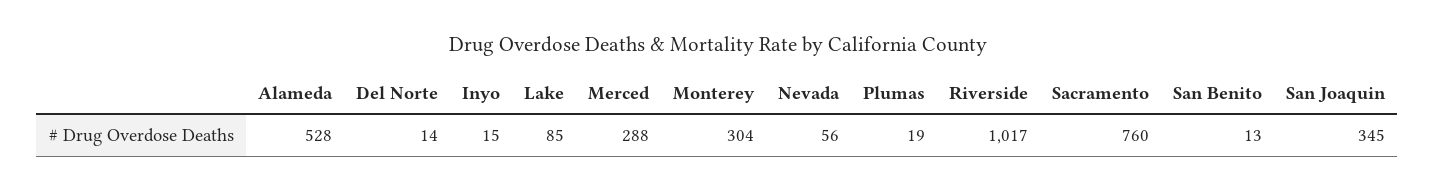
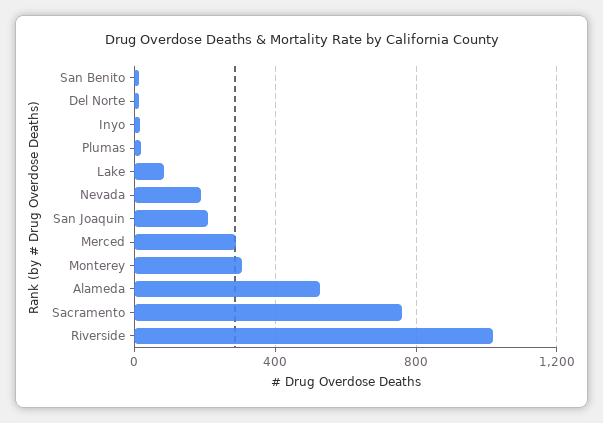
  {
    "Alameda": 528,
    "Del Norte": 14,
    "Inyo": 15,
    "Lake": 85,
    "Merced": 288,
    "Monterey": 304,
-   "Nevada": 56,
+   "Nevada": 200,
    "Plumas": 19,
    "Riverside": 1017,
    "Sacramento": 760,
    "San Benito": 13,
-   "San Joaquin": 345
+   "San Joaquin": 200
  }

